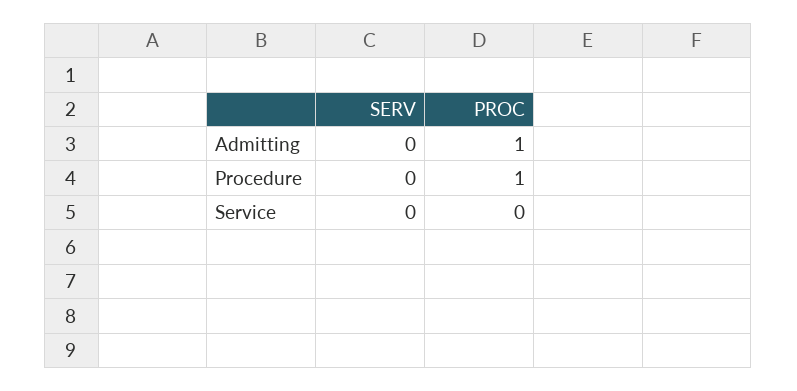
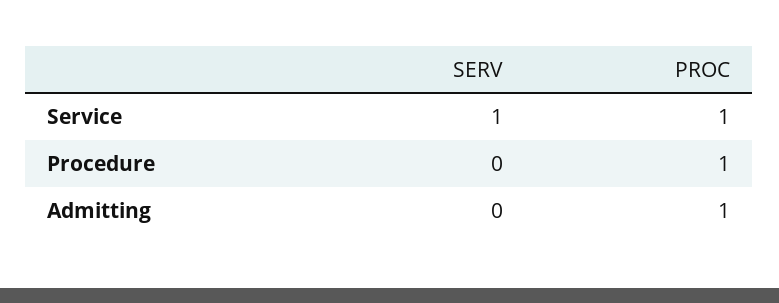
  {
    "SERV": {
      "Admitting": 0,
      "Procedure": 0,
-     "Service": 0
+     "Service": 1
    },
    "PROC": {
      "Admitting": 1,
      "Procedure": 1,
-     "Service": 0
+     "Service": 1
    }
  }

